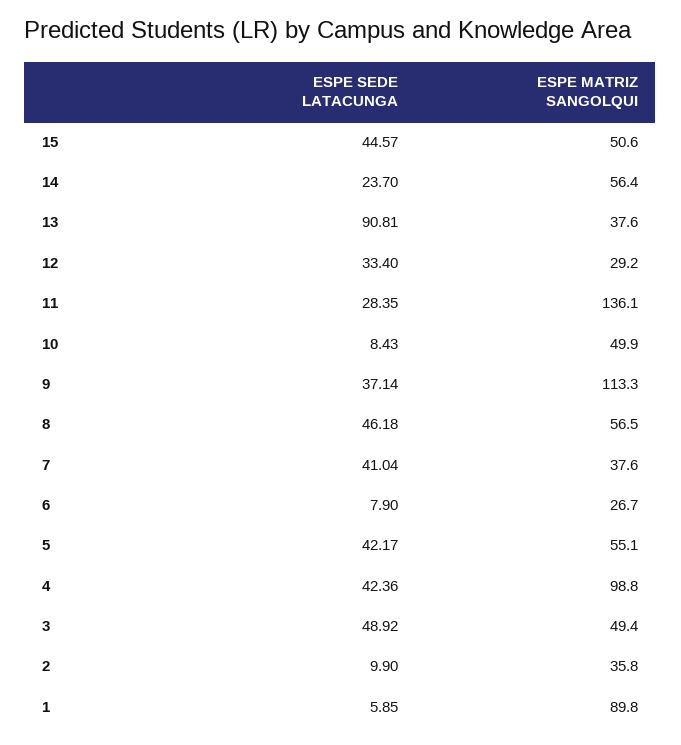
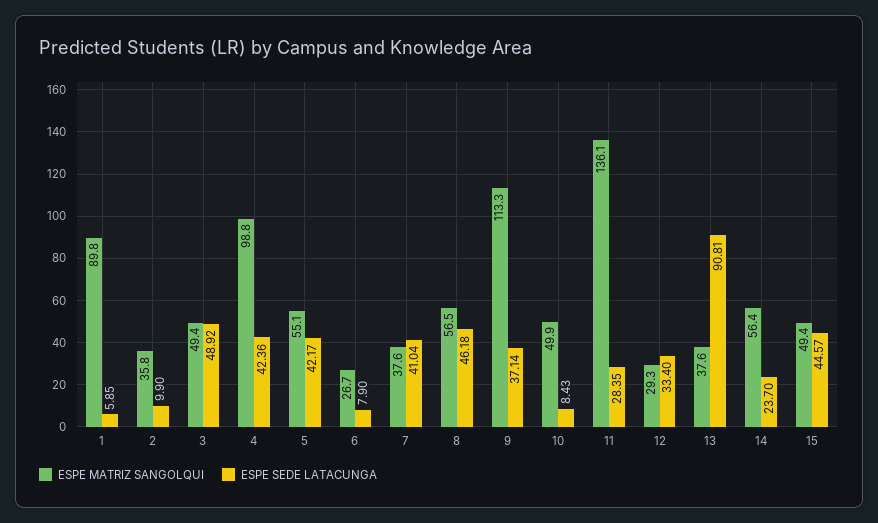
  {
    "ESPE SEDE LATACUNGA": {
      "15": 44.57,
      "14": 23.7,
      "13": 90.81,
      "12": 33.4,
      "11": 28.35,
      "10": 8.43,
      "9": 37.14,
      "8": 46.18,
      "7": 41.04,
      "6": 7.9,
      "5": 42.17,
      "4": 42.36,
      "3": 48.92,
      "2": 9.9,
      "1": 5.85
    },
    "ESPE MATRIZ SANGOLQUI": {
-     "15": 50.6,
+     "15": 49.4,
      "14": 56.4,
      "13": 37.6,
-     "12": 29.2,
+     "12": 29.3,
      "11": 136.1,
      "10": 49.9,
      "9": 113.3,
      "8": 56.5,
      "7": 37.6,
      "6": 26.7,
      "5": 55.1,
      "4": 98.8,
      "3": 49.4,
      "2": 35.8,
      "1": 89.8
    }
  }

